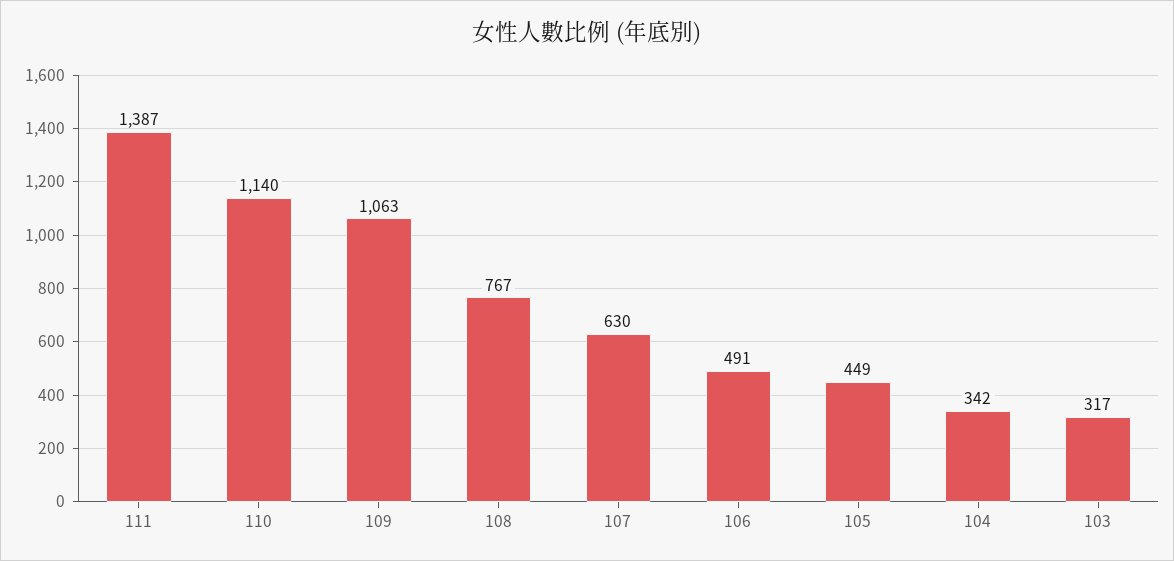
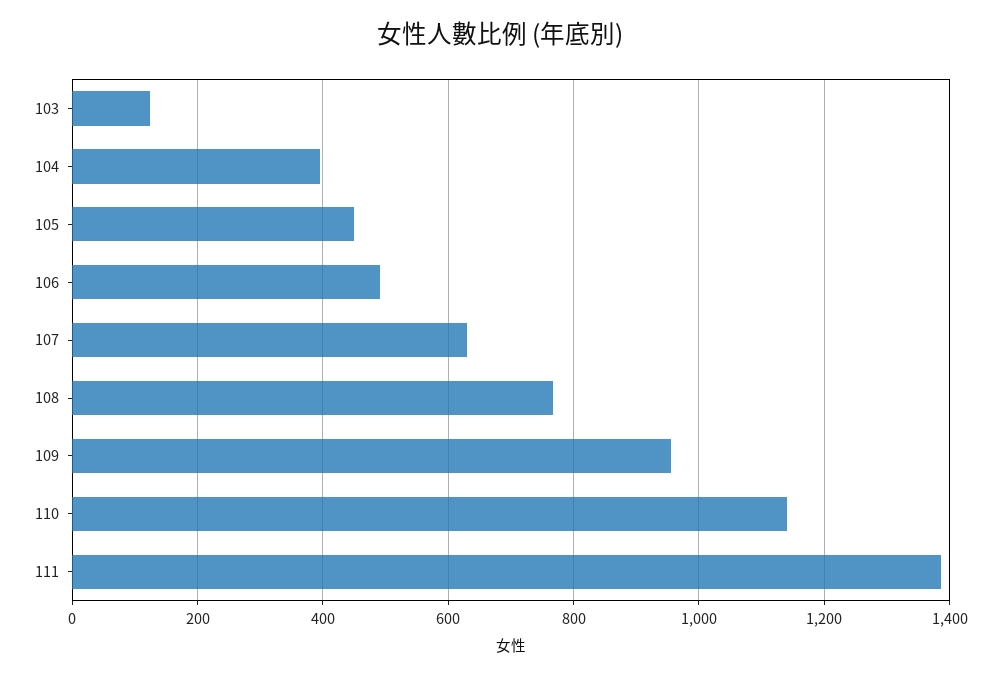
  {
    "111": 1387,
    "110": 1140,
-   "109": 1063,
+   "109": 960,
    "108": 767,
    "107": 630,
    "106": 491,
    "105": 449,
-   "104": 342,
+   "104": 400,
-   "103": 317
+   "103": 120
  }

